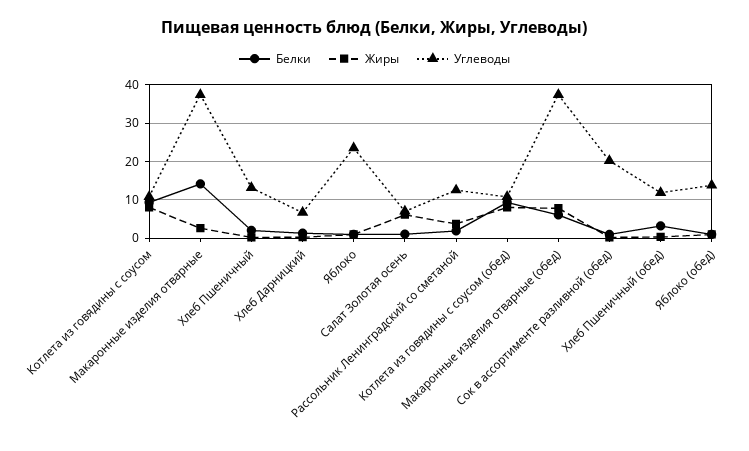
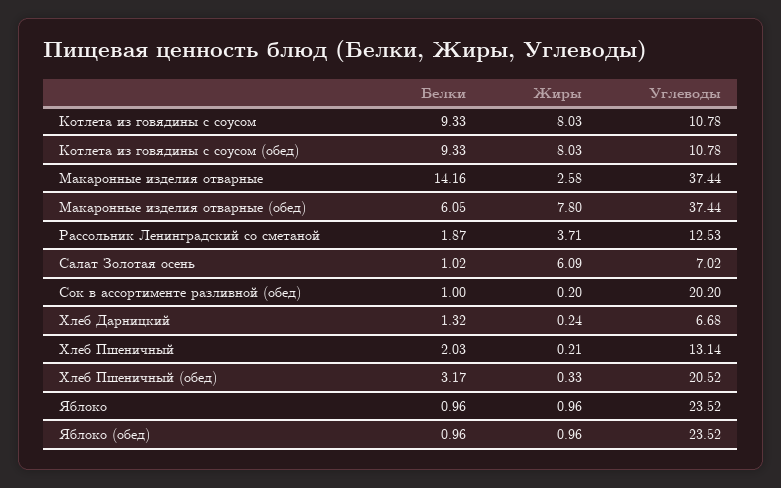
  {
    "Белки": {
      "Котлета из говядины с соусом": 9.33,
      "Макаронные изделия отварные": 14.16,
      "Хлеб Пшеничный": 2.03,
      "Хлеб Дарницкий": 1.32,
      "Яблоко": 0.96,
      "Салат Золотая осень": 1.02,
      "Рассольник Ленинградский со сметаной": 1.87,
      "Котлета из говядины с соусом (обед)": 9.33,
      "Макаронные изделия отварные (обед)": 6.05,
      "Сок в ассортименте разливной (обед)": 1,
      "Хлеб Пшеничный (обед)": 3.17,
      "Яблоко (обед)": 0.96
    },
    "Жиры": {
      "Котлета из говядины с соусом": 8.03,
      "Макаронные изделия отварные": 2.58,
      "Хлеб Пшеничный": 0.21,
      "Хлеб Дарницкий": 0.24,
      "Яблоко": 0.96,
      "Салат Золотая осень": 6.09,
      "Рассольник Ленинградский со сметаной": 3.71,
      "Котлета из говядины с соусом (обед)": 8.03,
      "Макаронные изделия отварные (обед)": 7.8,
      "Сок в ассортименте разливной (обед)": 0.2,
      "Хлеб Пшеничный (обед)": 0.33,
      "Яблоко (обед)": 0.96
    },
    "Углеводы": {
      "Котлета из говядины с соусом": 10.78,
      "Макаронные изделия отварные": 37.44,
      "Хлеб Пшеничный": 13.14,
      "Хлеб Дарницкий": 6.68,
      "Яблоко": 23.52,
      "Салат Золотая осень": 7.02,
      "Рассольник Ленинградский со сметаной": 12.53,
      "Котлета из говядины с соусом (обед)": 10.78,
      "Макаронные изделия отварные (обед)": 37.44,
      "Сок в ассортименте разливной (обед)": 20.2,
-     "Хлеб Пшеничный (обед)": 12,
+     "Хлеб Пшеничный (обед)": 20.52,
-     "Яблоко (обед)": 14
+     "Яблоко (обед)": 23.52
    }
  }

